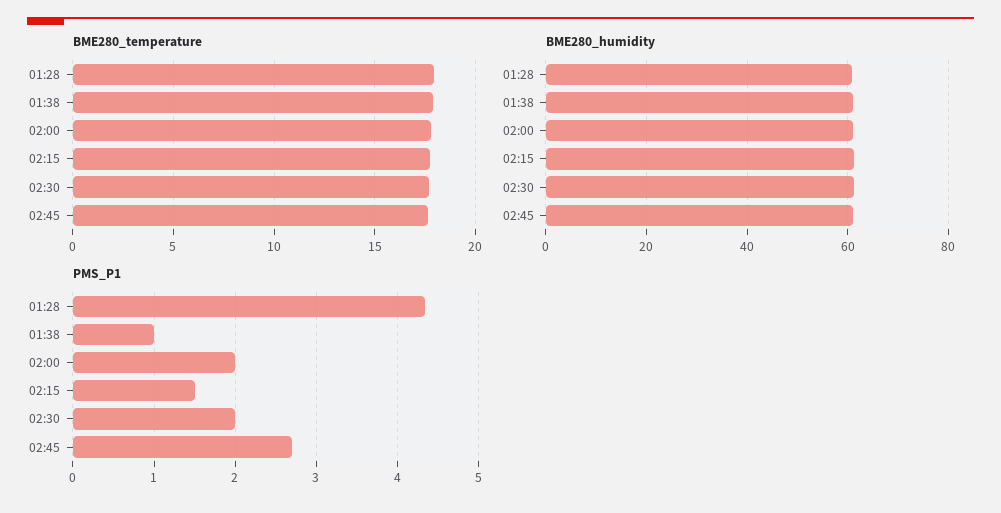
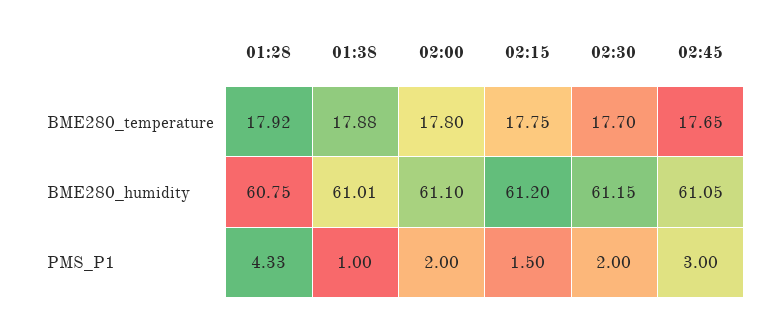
  {
    "BME280_temperature": {
      "01:28": 17.92,
      "01:38": 17.88,
      "02:00": 17.8,
      "02:15": 17.75,
      "02:30": 17.7,
      "02:45": 17.65
    },
    "BME280_humidity": {
      "01:28": 60.75,
      "01:38": 61.01,
      "02:00": 61.1,
      "02:15": 61.2,
      "02:30": 61.15,
      "02:45": 61.05
    },
    "PMS_P1": {
      "01:28": 4.33,
      "01:38": 1,
      "02:00": 2,
      "02:15": 1.5,
      "02:30": 2,
-     "02:45": 2.7
+     "02:45": 3
    }
  }

